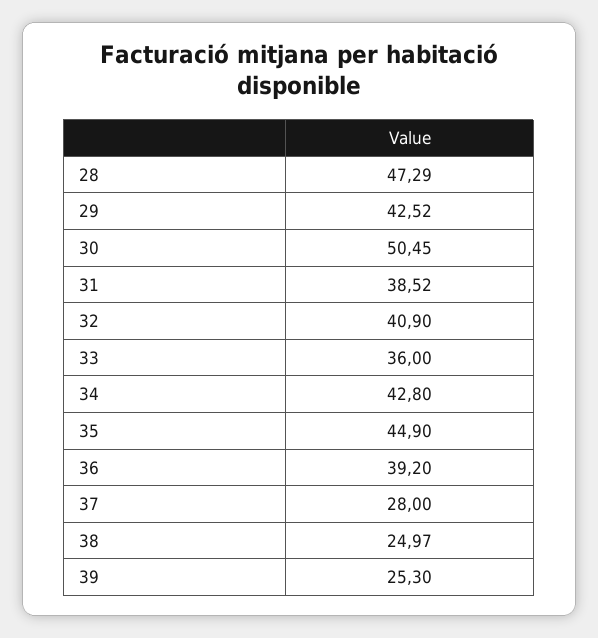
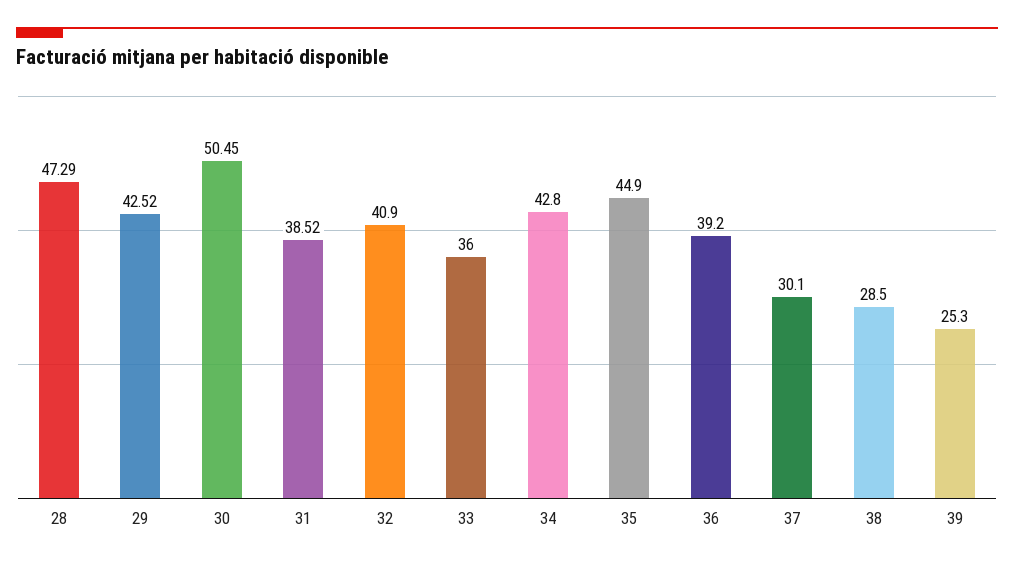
  {
    "28": 47.29,
    "29": 42.52,
    "30": 50.45,
    "31": 38.52,
    "32": 40.9,
    "33": 36,
    "34": 42.8,
    "35": 44.9,
    "36": 39.2,
-   "37": 28,
+   "37": 30.1,
-   "38": 24.97,
+   "38": 28.5,
    "39": 25.3
  }

